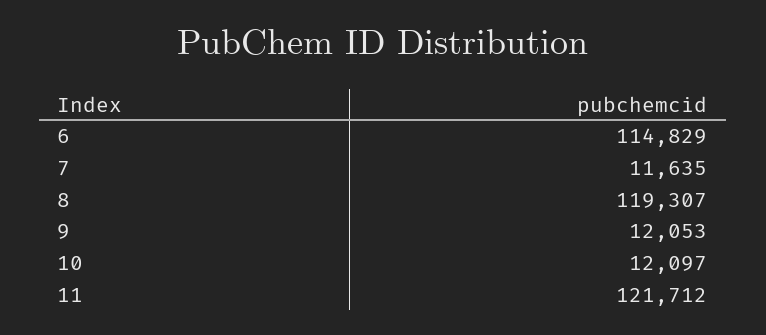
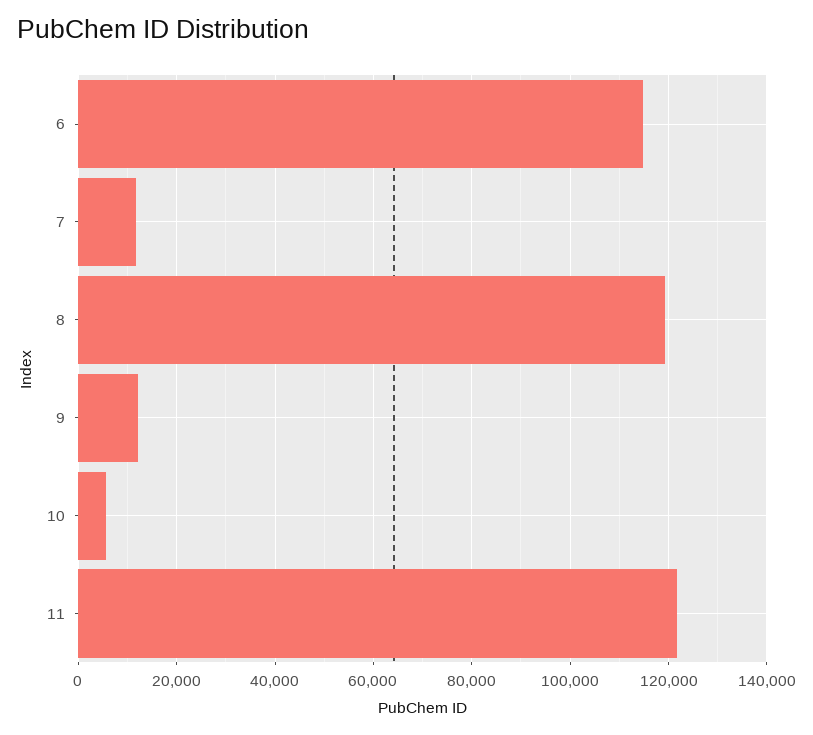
  {
    "6": 114829,
    "7": 11635,
    "8": 119307,
    "9": 12053,
-   "10": 12097,
+   "10": 6000,
    "11": 121712
  }

